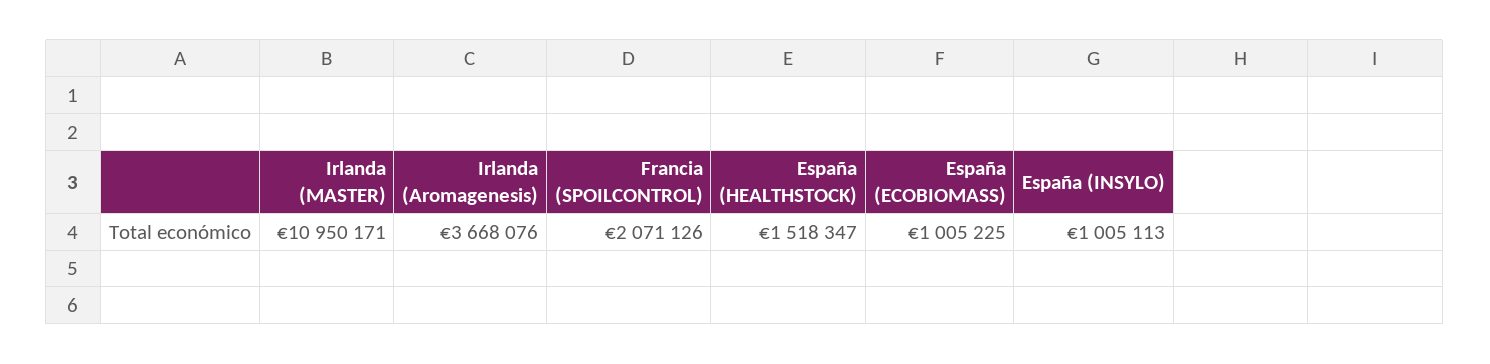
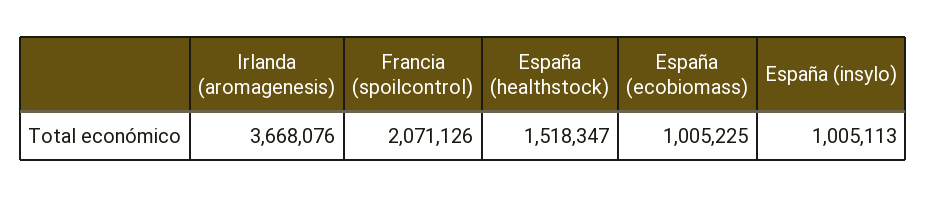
  {
-   "Irlanda (MASTER)": 10950171,
    "Irlanda (Aromagenesis)": 3668076,
    "Francia (SPOILCONTROL)": 2071126,
    "España (HEALTHSTOCK)": 1518347,
    "España (ECOBIOMASS)": 1005225,
    "España (INSYLO)": 1005113
  }

